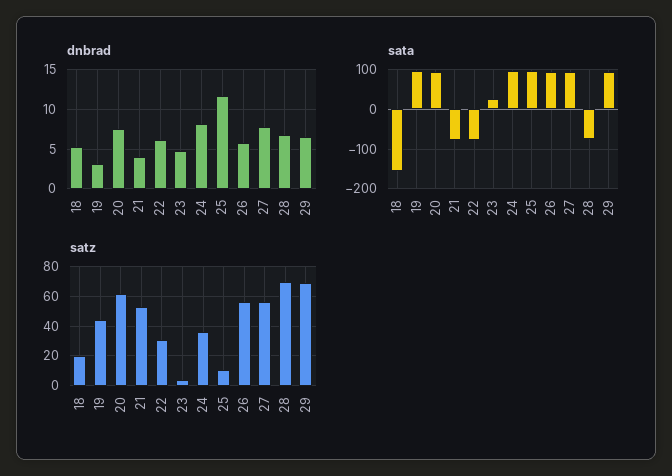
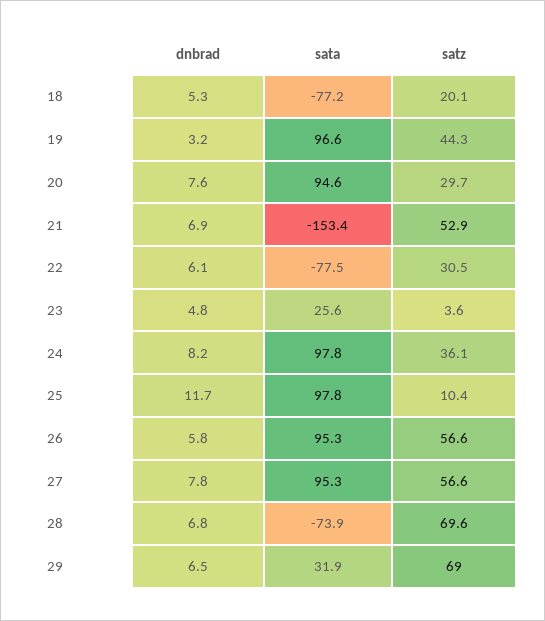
  {
    "dnbrad": {
      "18": 5.3,
      "19": 3.2,
      "20": 7.6,
-     "21": 4,
+     "21": 6.9,
      "22": 6.1,
      "23": 4.8,
      "24": 8.2,
      "25": 11.7,
      "26": 5.8,
      "27": 7.8,
      "28": 6.8,
      "29": 6.5
    },
    "sata": {
-     "18": -160,
+     "18": -77.2,
      "19": 96.6,
      "20": 94.6,
-     "21": -80,
+     "21": -153.4,
      "22": -77.5,
      "23": 25.6,
      "24": 97.8,
      "25": 97.8,
      "26": 95.3,
      "27": 95.3,
      "28": -73.9,
-     "29": 100
+     "29": 31.9
    },
    "satz": {
      "18": 20.1,
      "19": 44.3,
-     "20": 60,
+     "20": 29.7,
      "21": 52.9,
      "22": 30.5,
      "23": 3.6,
      "24": 36.1,
      "25": 10.4,
      "26": 56.6,
      "27": 56.6,
      "28": 69.6,
      "29": 69
    }
  }

